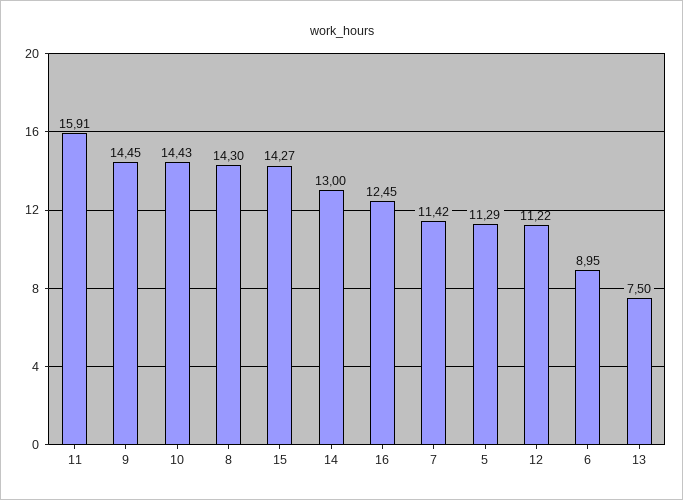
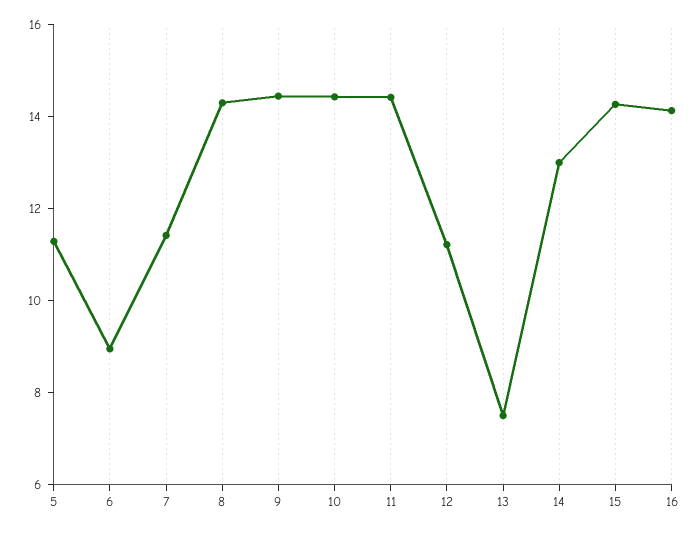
  {
-   "11": 15.91,
+   "11": 14.5,
    "9": 14.45,
    "10": 14.43,
    "8": 14.3,
    "15": 14.27,
    "14": 13,
-   "16": 12.45,
+   "16": 14,
    "7": 11.42,
    "5": 11.29,
    "12": 11.22,
    "6": 8.95,
    "13": 7.5
  }

